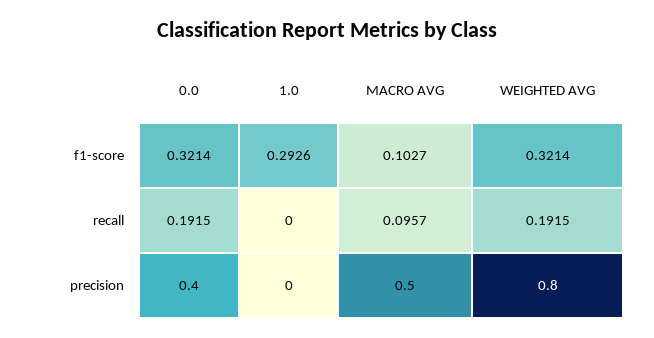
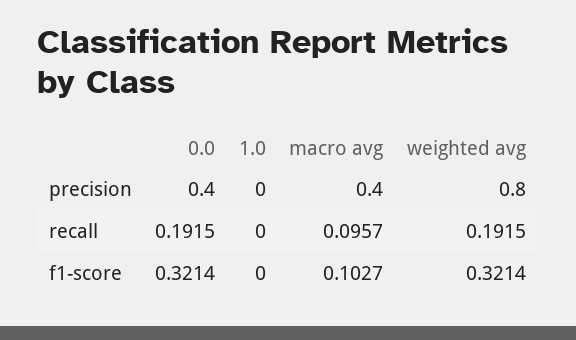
  {
    "0.0": {
      "f1-score": 0.3214,
      "recall": 0.1915,
      "precision": 0.4
    },
    "1.0": {
-     "f1-score": 0.2926,
+     "f1-score": 0,
      "recall": 0,
      "precision": 0
    },
    "MACRO AVG": {
      "f1-score": 0.1027,
      "recall": 0.0957,
-     "precision": 0.5
+     "precision": 0.4
    },
    "WEIGHTED AVG": {
      "f1-score": 0.3214,
      "recall": 0.1915,
      "precision": 0.8
    }
  }

